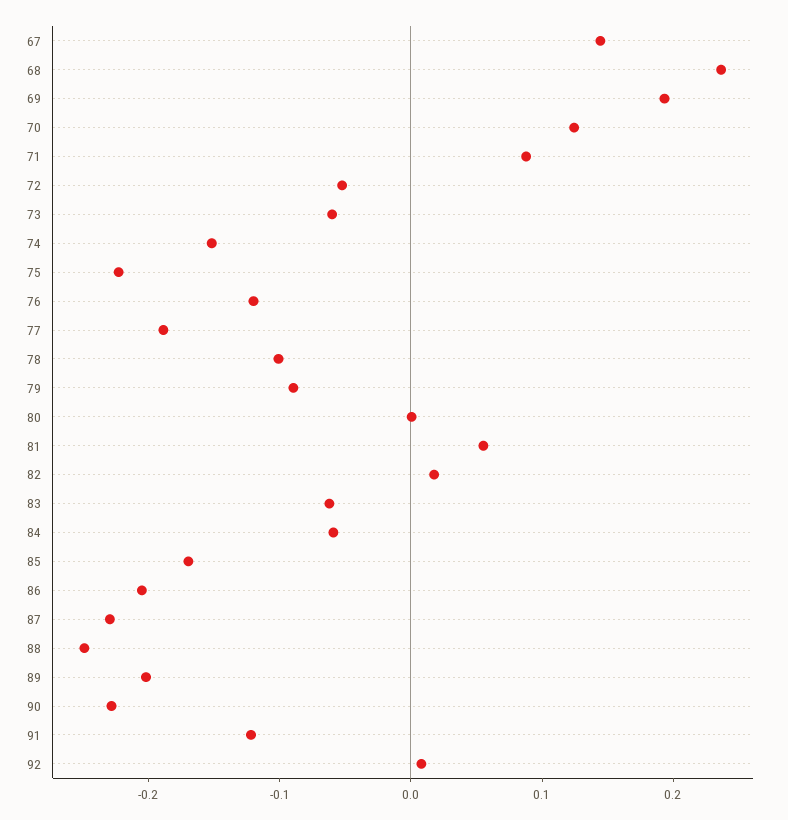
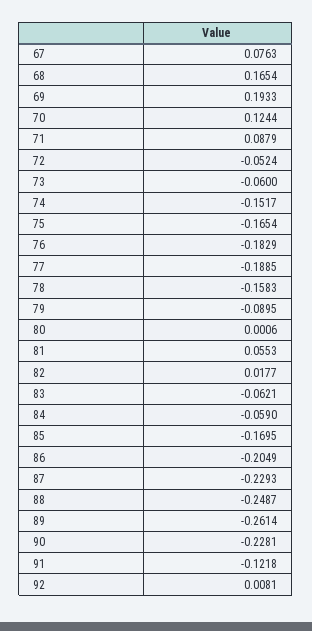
  {
-   "67": 0.14,
+   "67": 0.0763,
-   "68": 0.24,
+   "68": 0.1654,
    "69": 0.1933,
    "70": 0.1244,
    "71": 0.0879,
    "72": -0.0524,
    "73": -0.06,
    "74": -0.1517,
-   "75": -0.22,
+   "75": -0.1654,
-   "76": -0.12,
+   "76": -0.1829,
    "77": -0.1885,
-   "78": -0.1,
+   "78": -0.1583,
    "79": -0.0895,
    "80": 0.0006,
    "81": 0.0553,
    "82": 0.0177,
    "83": -0.0621,
    "84": -0.059,
    "85": -0.1695,
    "86": -0.2049,
    "87": -0.2293,
    "88": -0.2487,
-   "89": -0.2,
+   "89": -0.2614,
    "90": -0.2281,
    "91": -0.1218,
    "92": 0.0081
  }

